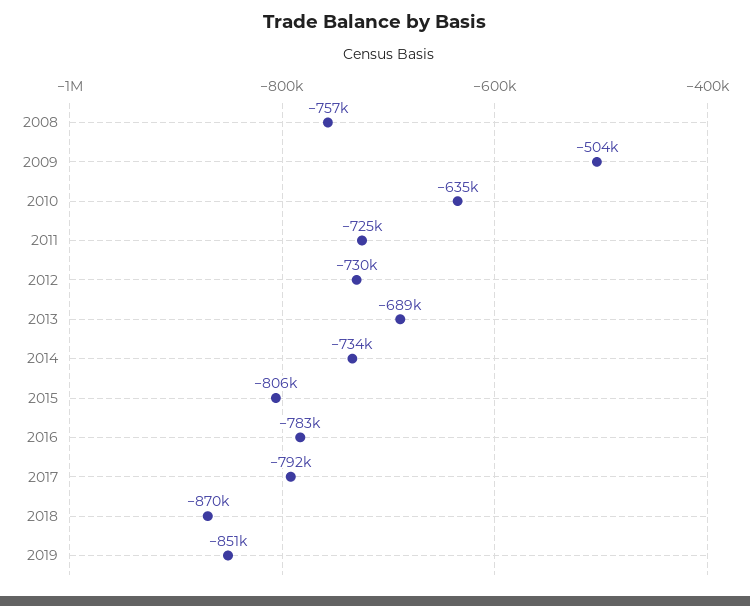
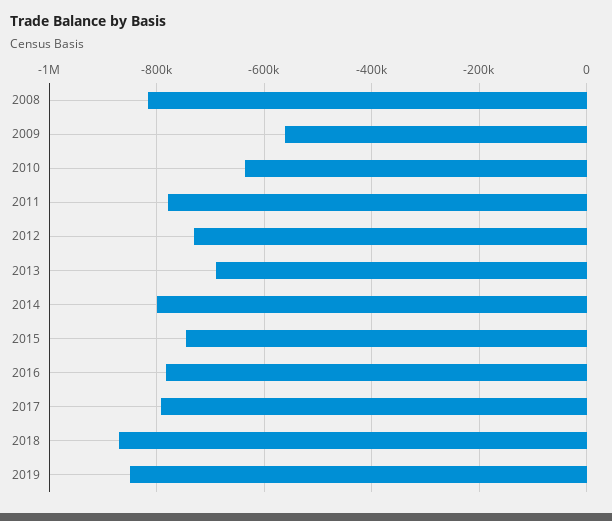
  {
-   "2008": -757000,
+   "2008": -820000,
-   "2009": -504000,
+   "2009": -560000,
    "2010": -635000,
-   "2011": -725000,
+   "2011": -780000,
    "2012": -730000,
    "2013": -689000,
-   "2014": -734000,
+   "2014": -800000,
-   "2015": -806000,
+   "2015": -740000,
    "2016": -783000,
    "2017": -792000,
    "2018": -870000,
    "2019": -851000
  }

